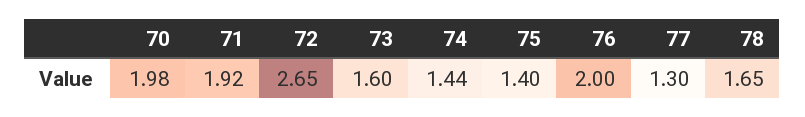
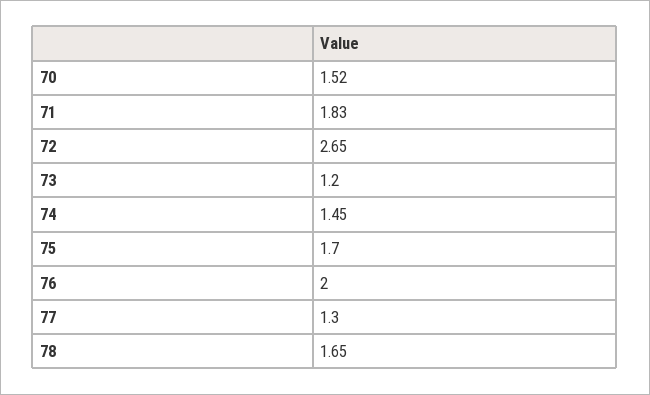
  {
-   "70": 1.98,
+   "70": 1.52,
-   "71": 1.92,
+   "71": 1.83,
    "72": 2.65,
-   "73": 1.6,
+   "73": 1.2,
-   "74": 1.44,
+   "74": 1.45,
-   "75": 1.4,
+   "75": 1.7,
    "76": 2,
    "77": 1.3,
    "78": 1.65
  }

